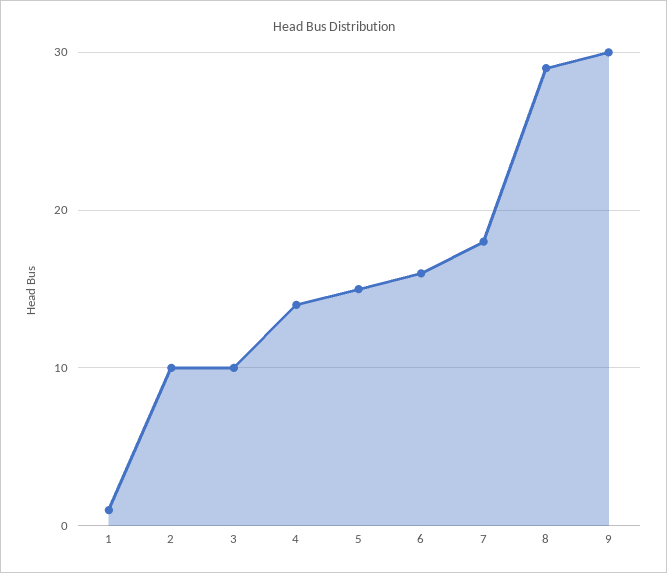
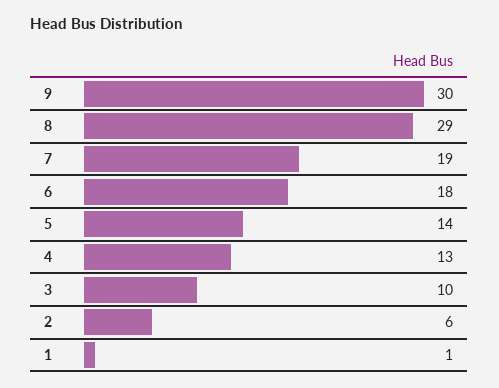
  {
    "1": 1,
-   "2": 10,
+   "2": 6,
    "3": 10,
-   "4": 14,
+   "4": 13,
-   "5": 15,
+   "5": 14,
-   "6": 16,
+   "6": 18,
-   "7": 18,
+   "7": 19,
    "8": 29,
    "9": 30
  }

